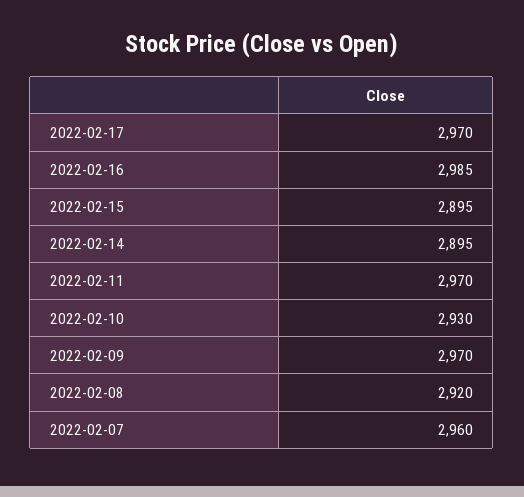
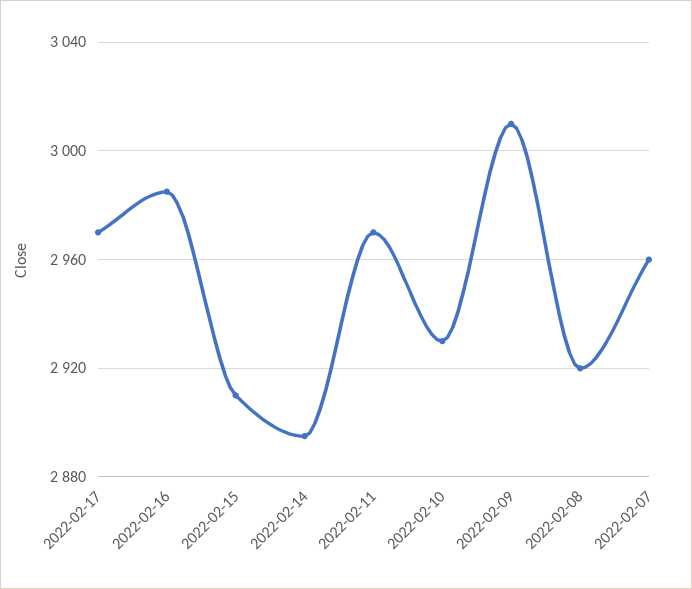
  {
    "2022-02-17": 2970,
    "2022-02-16": 2985,
-   "2022-02-15": 2895,
+   "2022-02-15": 2910,
    "2022-02-14": 2895,
    "2022-02-11": 2970,
    "2022-02-10": 2930,
-   "2022-02-09": 2970,
+   "2022-02-09": 3010,
    "2022-02-08": 2920,
    "2022-02-07": 2960
  }

